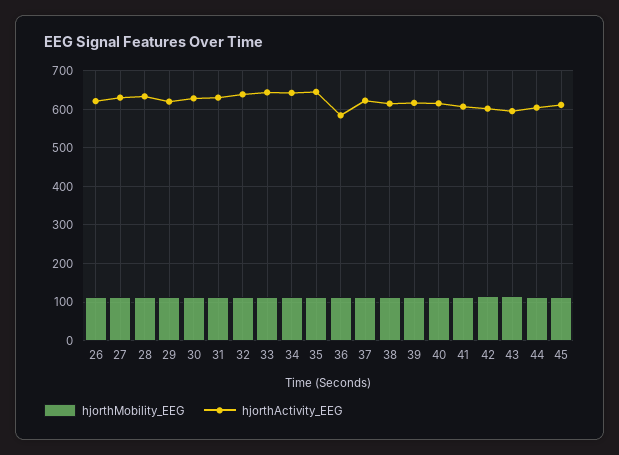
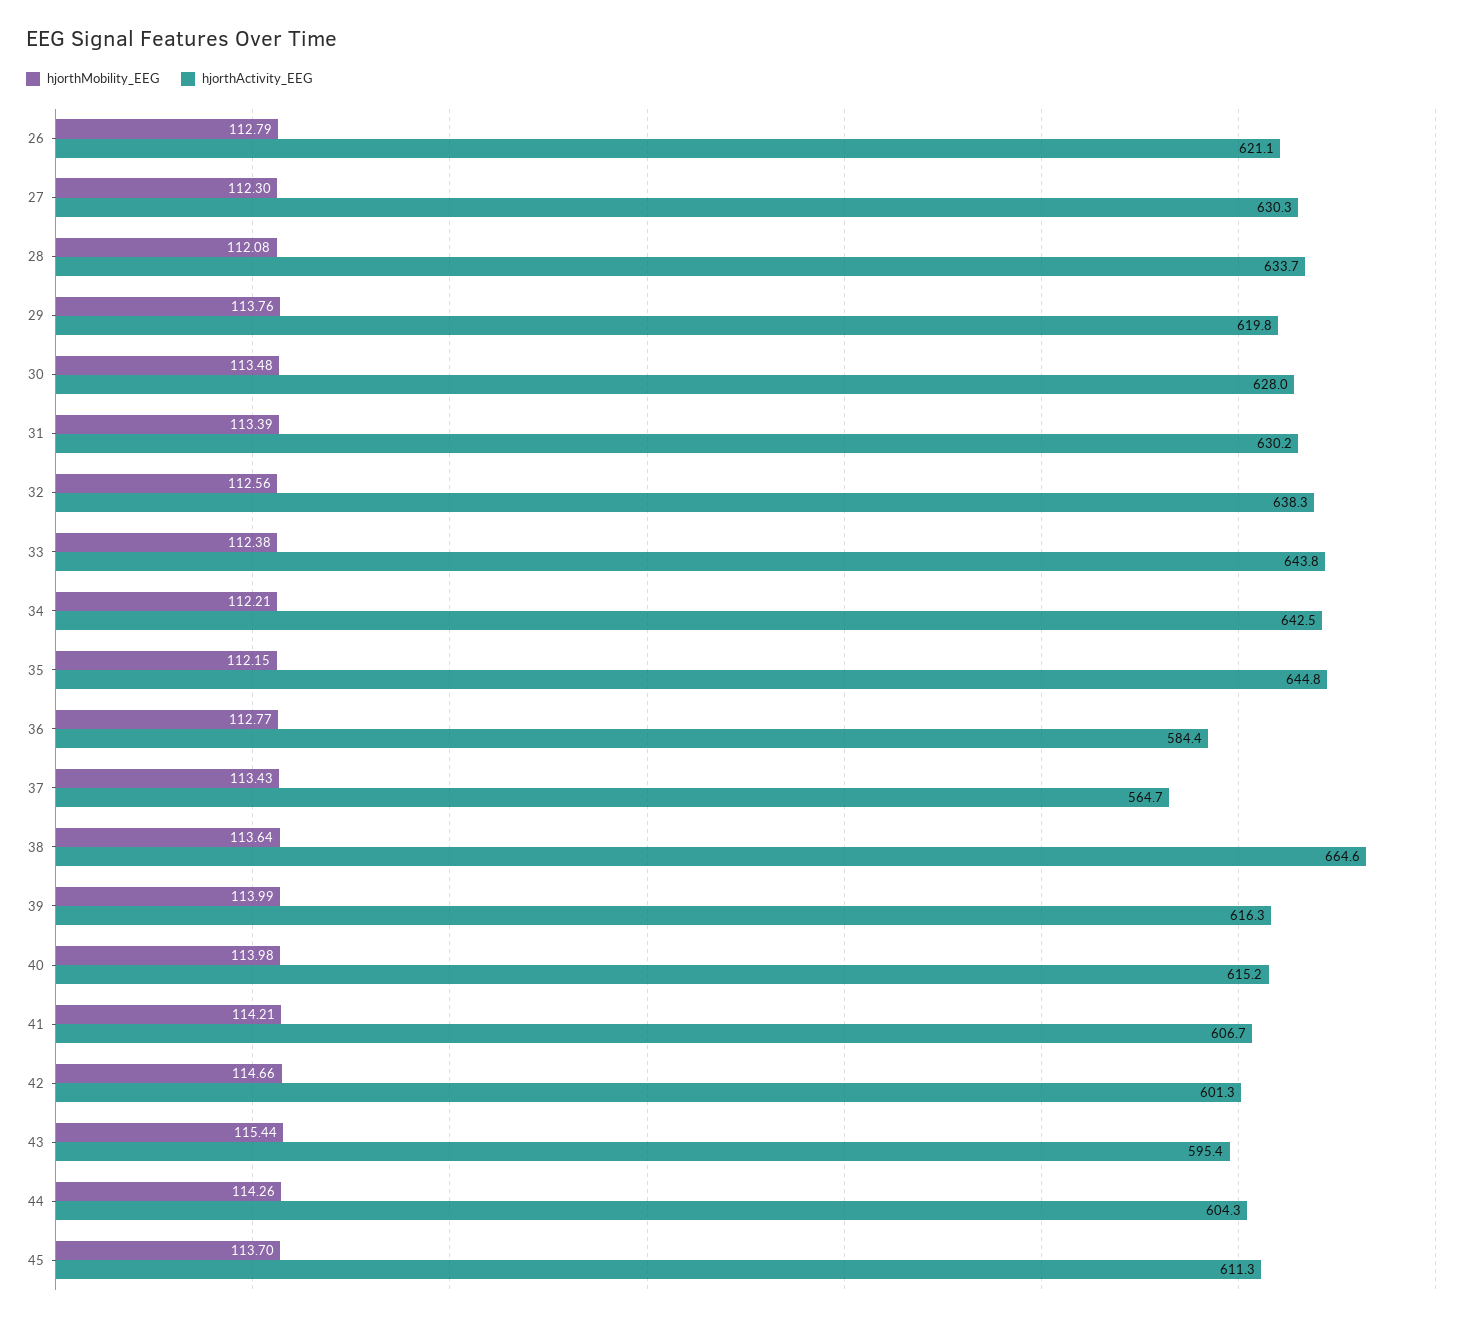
  {
    "hjorthMobility_EEG": {
      "26": 112.79,
      "27": 112.3,
      "28": 112.08,
      "29": 113.76,
      "30": 113.48,
      "31": 113.39,
      "32": 112.56,
      "33": 112.38,
      "34": 112.21,
      "35": 112.15,
      "36": 112.77,
      "37": 113.43,
      "38": 113.64,
      "39": 113.99,
      "40": 113.98,
      "41": 114.21,
      "42": 114.66,
      "43": 115.44,
      "44": 114.26,
      "45": 113.7
    },
    "hjorthActivity_EEG": {
      "26": 621.1,
      "27": 630.3,
      "28": 633.7,
      "29": 619.8,
      "30": 628,
      "31": 630.2,
      "32": 638.3,
      "33": 643.8,
      "34": 642.5,
      "35": 644.8,
      "36": 584.4,
-     "37": 620,
+     "37": 564.7,
-     "38": 620,
+     "38": 664.6,
      "39": 616.3,
      "40": 615.2,
      "41": 606.7,
      "42": 601.3,
      "43": 595.4,
      "44": 604.3,
      "45": 611.3
    }
  }

